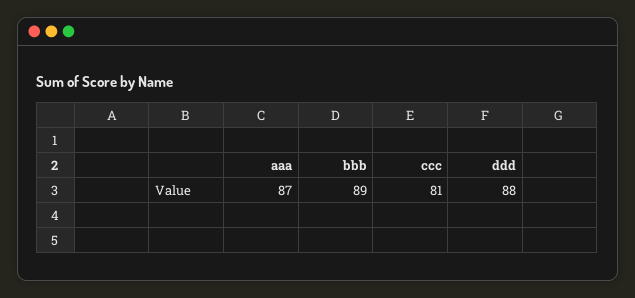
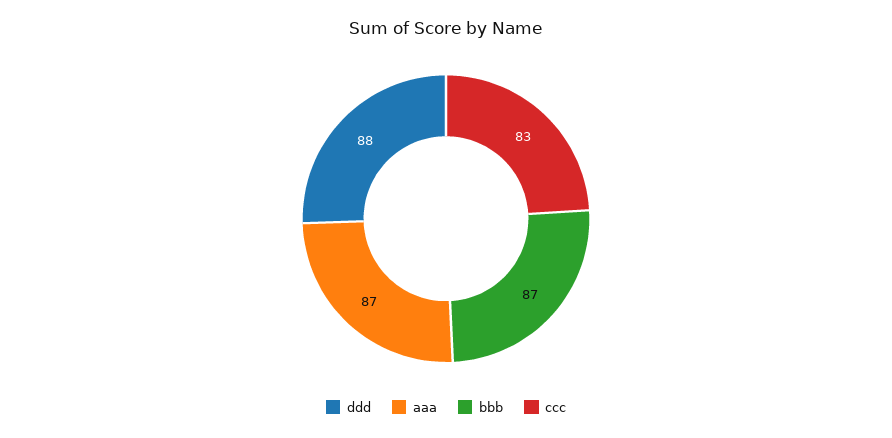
  {
    "aaa": 87,
-   "bbb": 89,
+   "bbb": 87,
-   "ccc": 81,
+   "ccc": 83,
    "ddd": 88
  }

